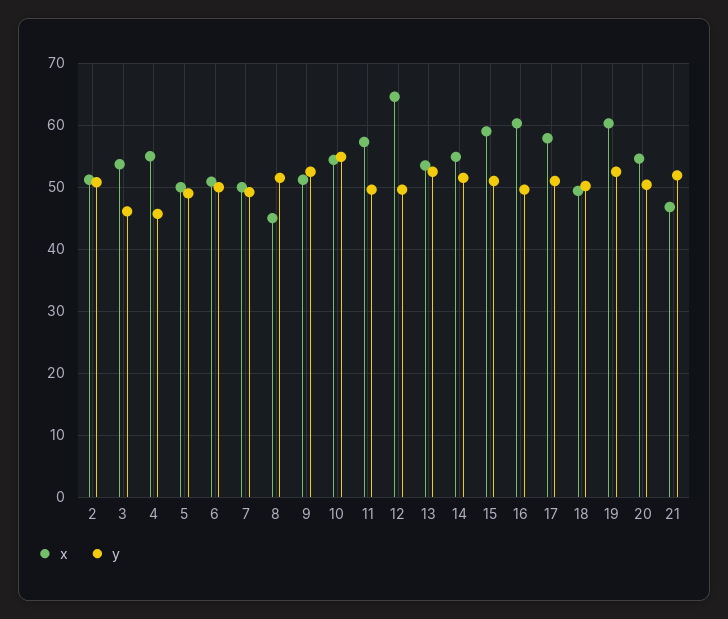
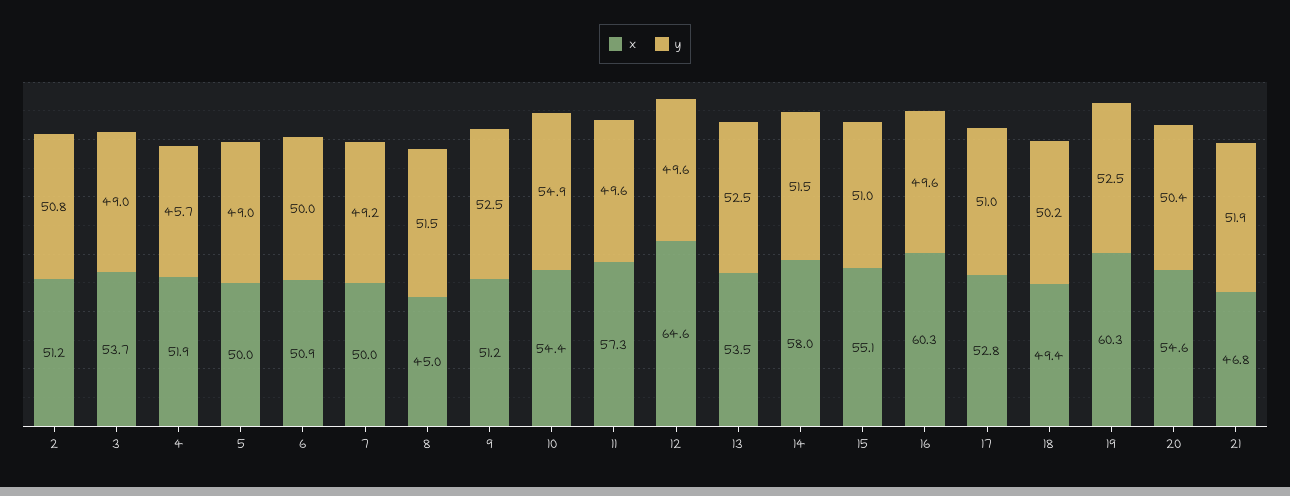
  {
    "x": {
      "2": 51.2,
      "3": 53.7,
-     "4": 55,
+     "4": 51.9,
      "5": 50,
      "6": 50.9,
      "7": 50,
      "8": 45,
      "9": 51.2,
      "10": 54.4,
      "11": 57.3,
      "12": 64.6,
      "13": 53.5,
-     "14": 55,
+     "14": 58,
-     "15": 59,
+     "15": 55.1,
      "16": 60.3,
-     "17": 58,
+     "17": 52.8,
      "18": 49.4,
      "19": 60.3,
      "20": 54.6,
      "21": 46.8
    },
    "y": {
      "2": 50.8,
-     "3": 46,
+     "3": 49,
      "4": 45.7,
      "5": 49,
      "6": 50,
      "7": 49.2,
      "8": 51.5,
      "9": 52.5,
      "10": 54.9,
      "11": 49.6,
      "12": 49.6,
      "13": 52.5,
      "14": 51.5,
      "15": 51,
      "16": 49.6,
      "17": 51,
      "18": 50.2,
      "19": 52.5,
      "20": 50.4,
      "21": 51.9
    }
  }

